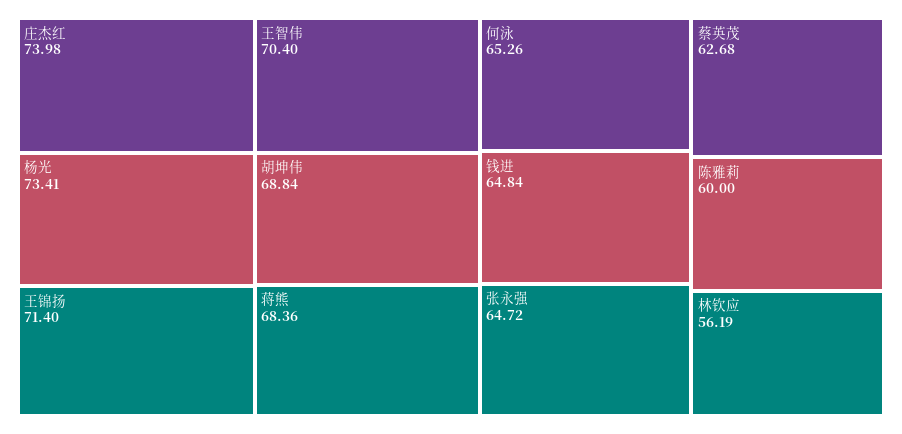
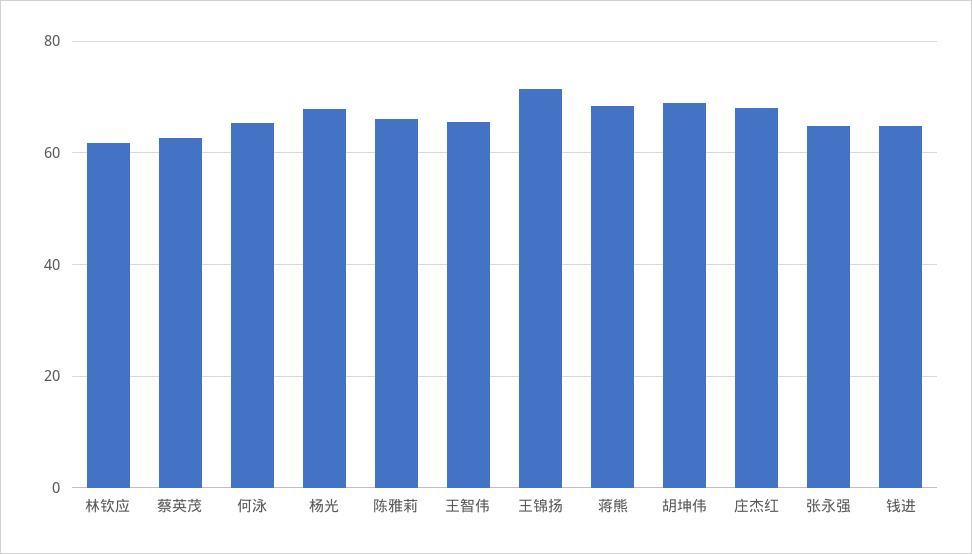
  {
-   "庄杰红": 73.98,
+   "庄杰红": 68,
-   "杨光": 73.41,
+   "杨光": 68,
    "王锦扬": 71.4,
-   "王智伟": 70.4,
+   "王智伟": 66,
    "胡坤伟": 68.84,
    "蒋熊": 68.36,
    "何泳": 65.26,
    "钱进": 64.84,
    "张永强": 64.72,
    "蔡英茂": 62.68,
-   "陈雅莉": 60,
+   "陈雅莉": 66,
-   "林钦应": 56.19
+   "林钦应": 62
  }

